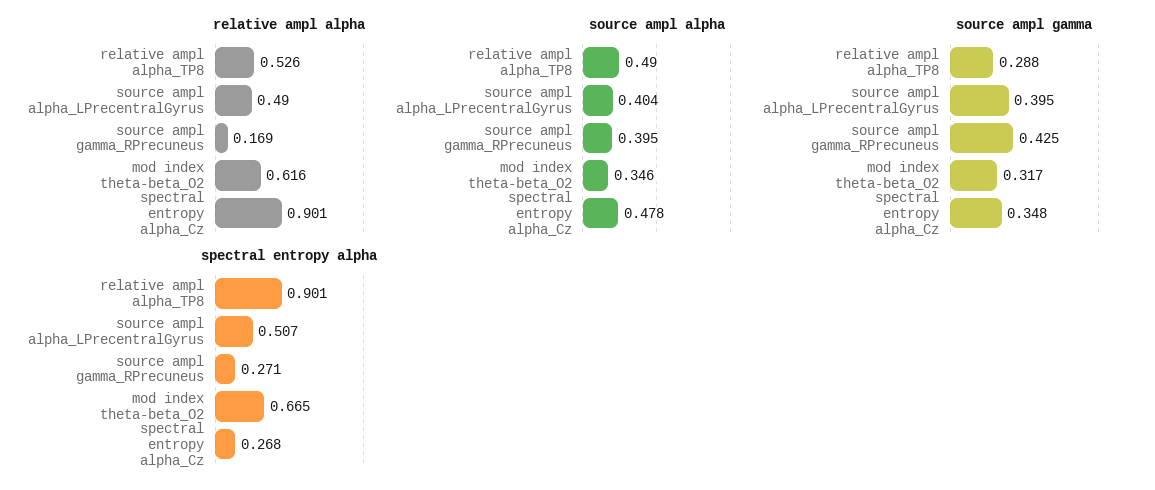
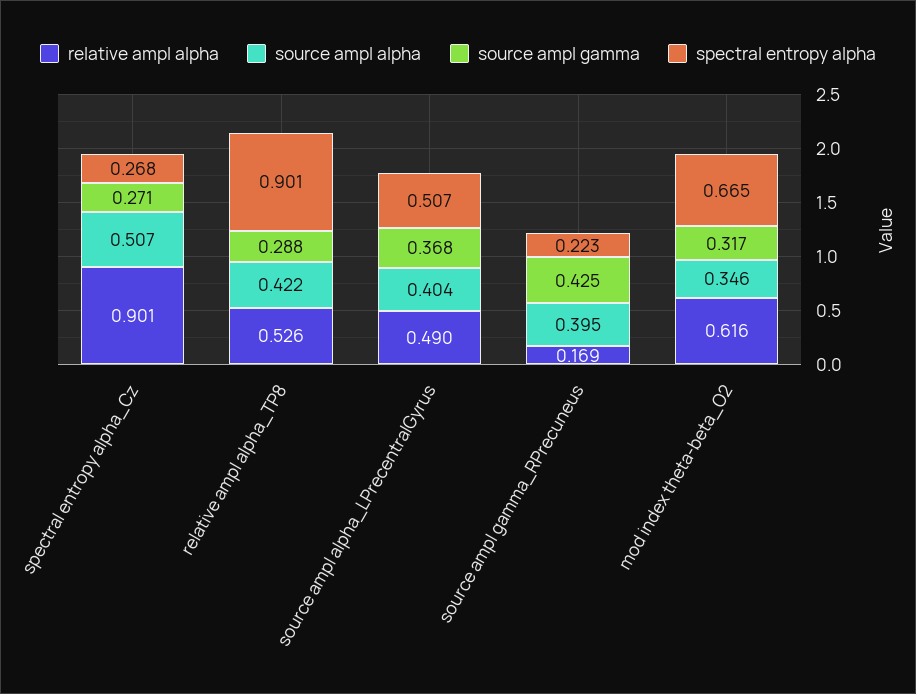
  {
    "relative ampl alpha": {
      "relative ampl alpha_TP8": 0.526,
      "source ampl alpha_LPrecentralGyrus": 0.49,
      "source ampl gamma_RPrecuneus": 0.169,
      "mod index theta-beta_O2": 0.616,
      "spectral entropy alpha_Cz": 0.901
    },
    "source ampl alpha": {
-     "relative ampl alpha_TP8": 0.49,
+     "relative ampl alpha_TP8": 0.422,
      "source ampl alpha_LPrecentralGyrus": 0.404,
      "source ampl gamma_RPrecuneus": 0.395,
      "mod index theta-beta_O2": 0.346,
-     "spectral entropy alpha_Cz": 0.478
+     "spectral entropy alpha_Cz": 0.507
    },
    "source ampl gamma": {
      "relative ampl alpha_TP8": 0.288,
-     "source ampl alpha_LPrecentralGyrus": 0.395,
+     "source ampl alpha_LPrecentralGyrus": 0.368,
      "source ampl gamma_RPrecuneus": 0.425,
      "mod index theta-beta_O2": 0.317,
-     "spectral entropy alpha_Cz": 0.348
+     "spectral entropy alpha_Cz": 0.271
    },
    "spectral entropy alpha": {
      "relative ampl alpha_TP8": 0.901,
      "source ampl alpha_LPrecentralGyrus": 0.507,
-     "source ampl gamma_RPrecuneus": 0.271,
+     "source ampl gamma_RPrecuneus": 0.223,
      "mod index theta-beta_O2": 0.665,
      "spectral entropy alpha_Cz": 0.268
    }
  }

